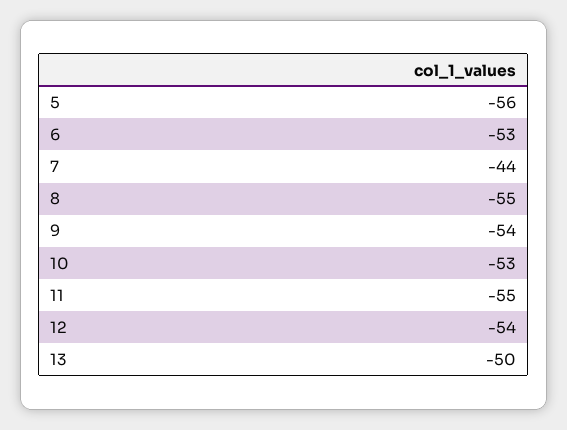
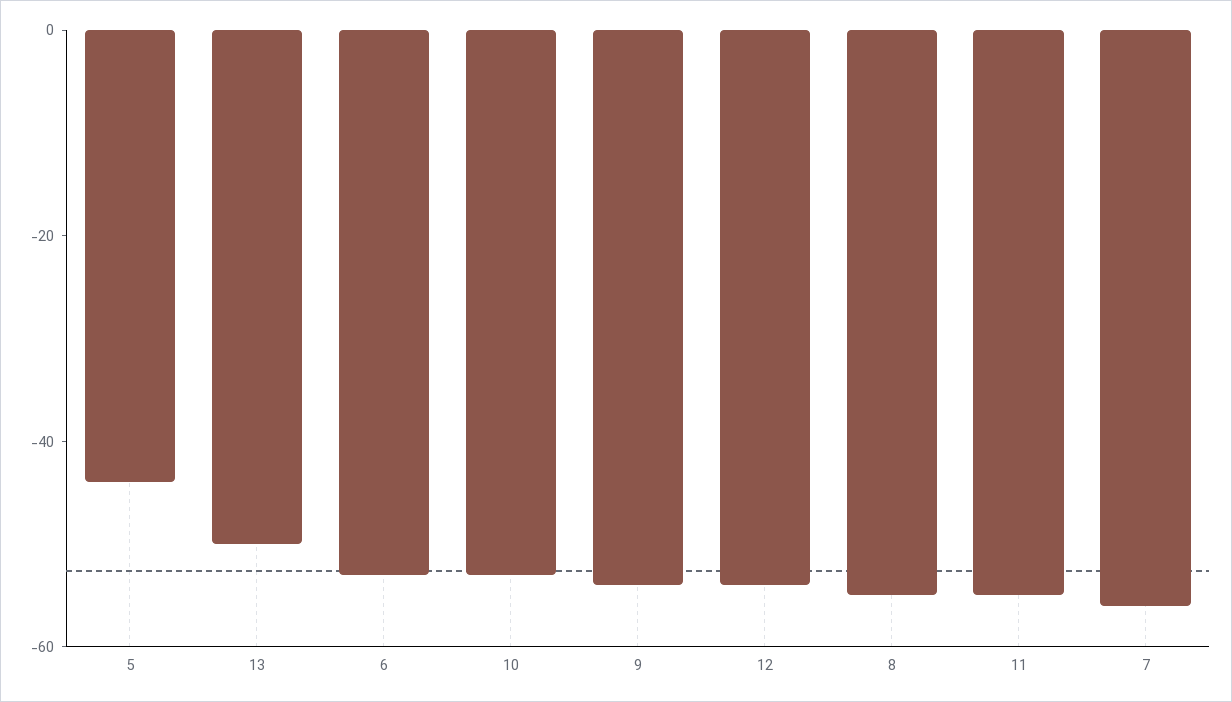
  {
-   "5": -56,
+   "5": -45,
    "6": -53,
-   "7": -44,
+   "7": -55,
    "8": -55,
    "9": -54,
    "10": -53,
    "11": -55,
    "12": -54,
    "13": -50
  }

